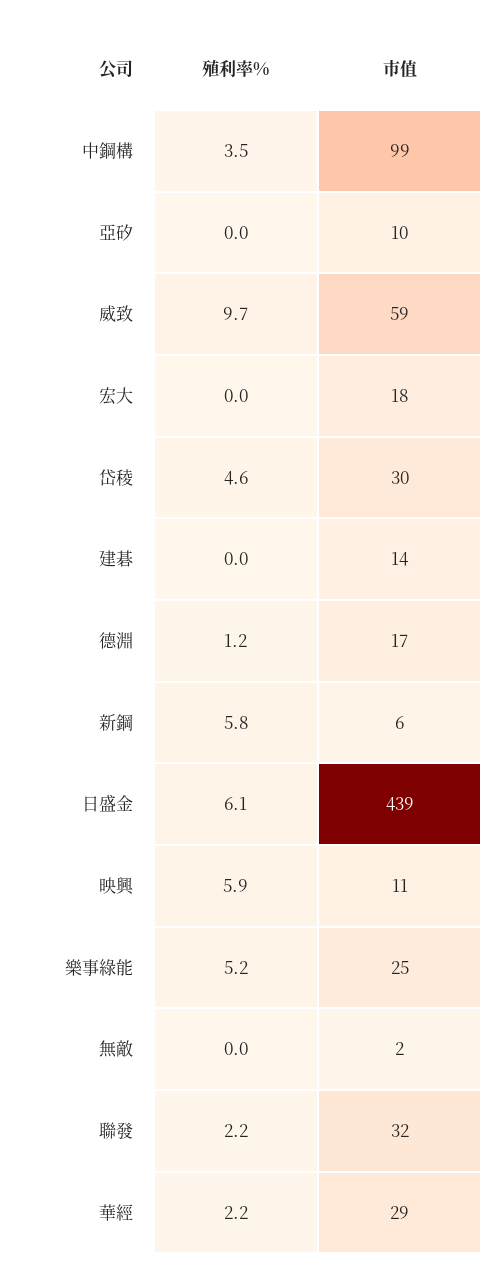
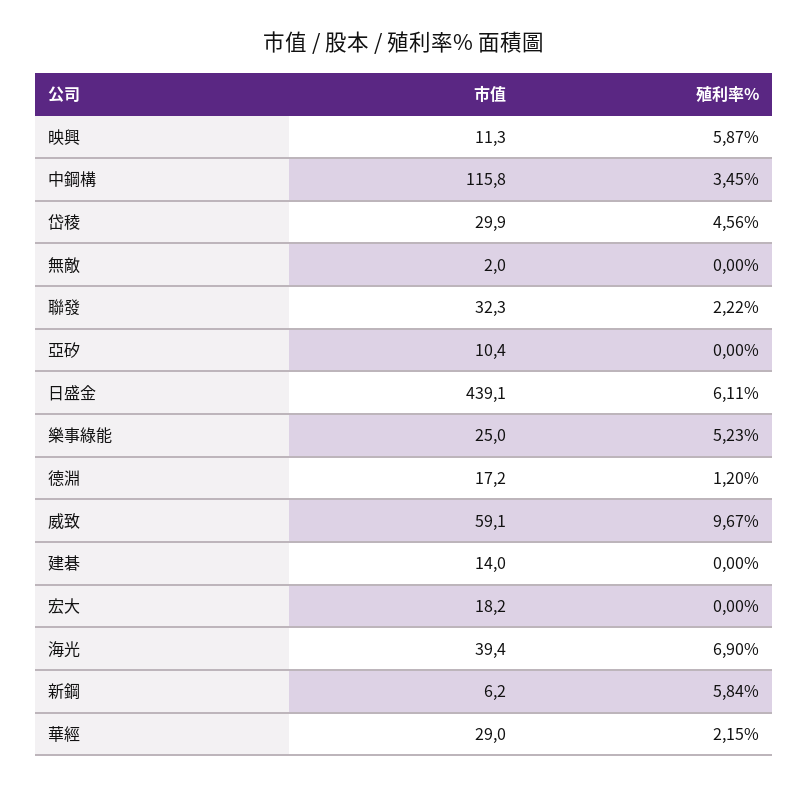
  {
    "殖利率%": {
      "中鋼構": 3.45,
      "亞矽": 0,
      "威致": 9.67,
      "宏大": 0,
      "岱稜": 4.56,
      "建碁": 0,
      "德淵": 1.2,
      "新鋼": 5.84,
      "日盛金": 6.11,
      "映興": 5.87,
      "樂事綠能": 5.23,
      "無敵": 0,
      "聯發": 2.22,
-     "華經": 2.15
+     "華經": 2.15,
+     "海光": 6.9
    },
    "市值": {
-     "中鋼構": 99,
+     "中鋼構": 115.8,
      "亞矽": 10.4,
      "威致": 59.1,
      "宏大": 18.2,
      "岱稜": 29.9,
      "建碁": 14,
      "德淵": 17.2,
      "新鋼": 6.2,
      "日盛金": 439.1,
      "映興": 11.3,
      "樂事綠能": 25,
      "無敵": 2,
      "聯發": 32.3,
-     "華經": 29
+     "華經": 29,
+     "海光": 39.4
    }
  }

